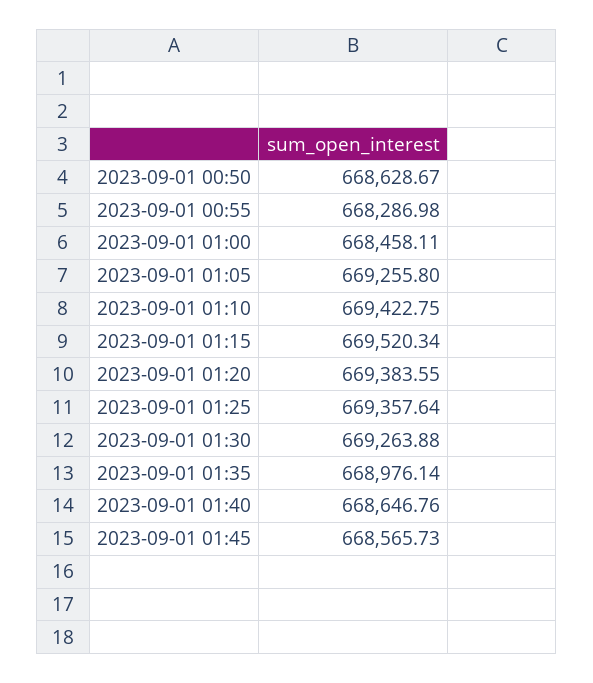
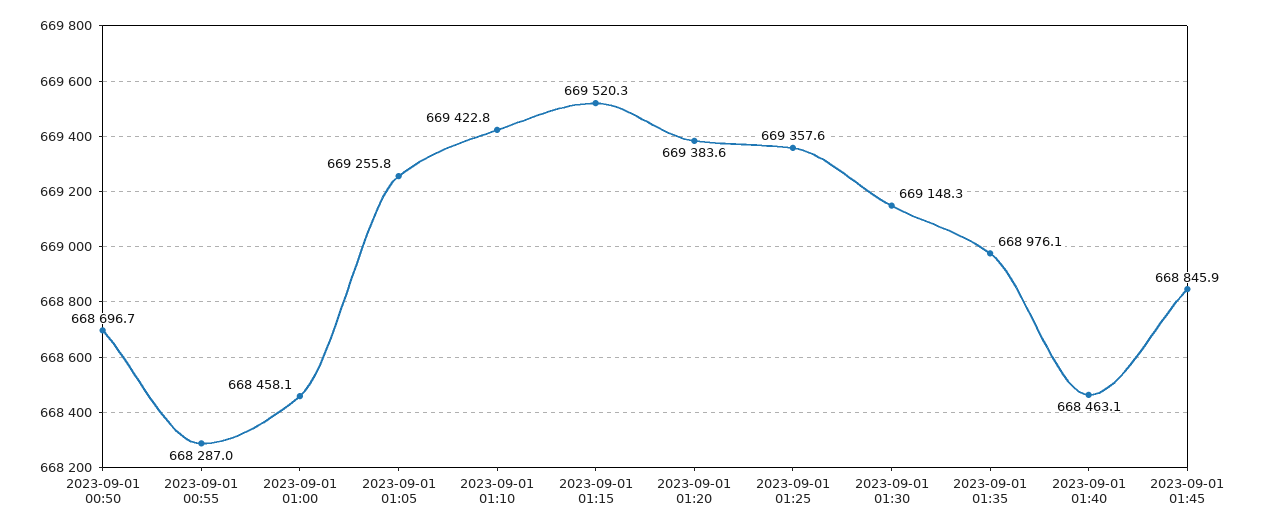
  {
-   "2023-09-01 00:50": 668628.67,
+   "2023-09-01 00:50": 668696.7,
    "2023-09-01 00:55": 668286.98,
    "2023-09-01 01:00": 668458.11,
    "2023-09-01 01:05": 669255.8,
    "2023-09-01 01:10": 669422.75,
    "2023-09-01 01:15": 669520.34,
    "2023-09-01 01:20": 669383.55,
    "2023-09-01 01:25": 669357.64,
-   "2023-09-01 01:30": 669263.88,
+   "2023-09-01 01:30": 669148.3,
    "2023-09-01 01:35": 668976.14,
-   "2023-09-01 01:40": 668646.76,
+   "2023-09-01 01:40": 668463.1,
-   "2023-09-01 01:45": 668565.73
+   "2023-09-01 01:45": 668845.9
  }

